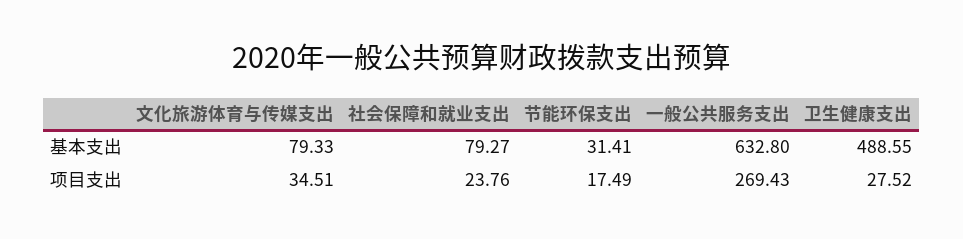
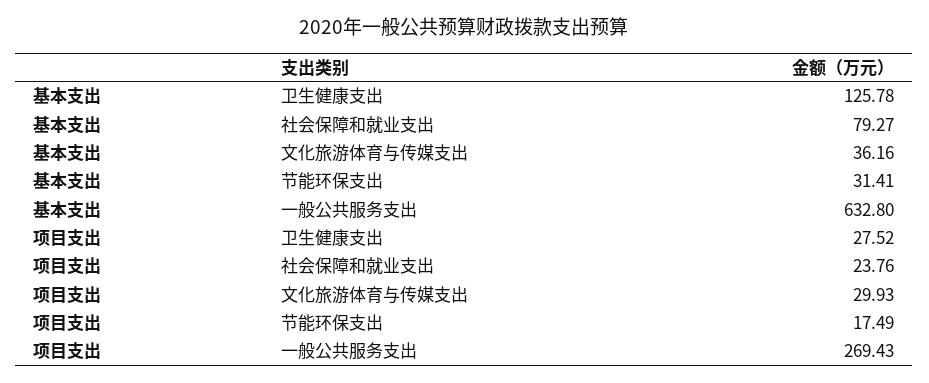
  {
    "文化旅游体育与传媒支出": {
-     "基本支出": 79.33,
+     "基本支出": 36.16,
-     "项目支出": 34.51
+     "项目支出": 29.93
    },
    "社会保障和就业支出": {
      "基本支出": 79.27,
      "项目支出": 23.76
    },
    "节能环保支出": {
      "基本支出": 31.41,
      "项目支出": 17.49
    },
    "一般公共服务支出": {
      "基本支出": 632.8,
      "项目支出": 269.43
    },
    "卫生健康支出": {
-     "基本支出": 488.55,
+     "基本支出": 125.78,
      "项目支出": 27.52
    }
  }

